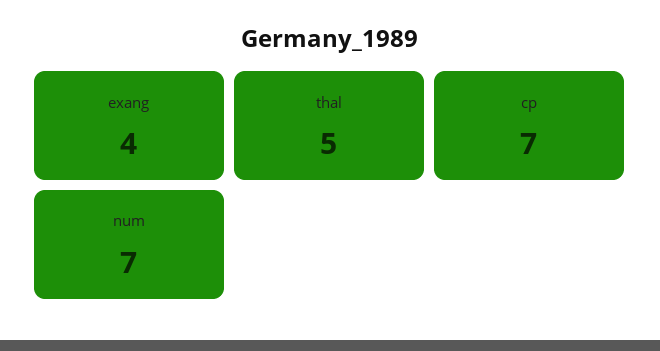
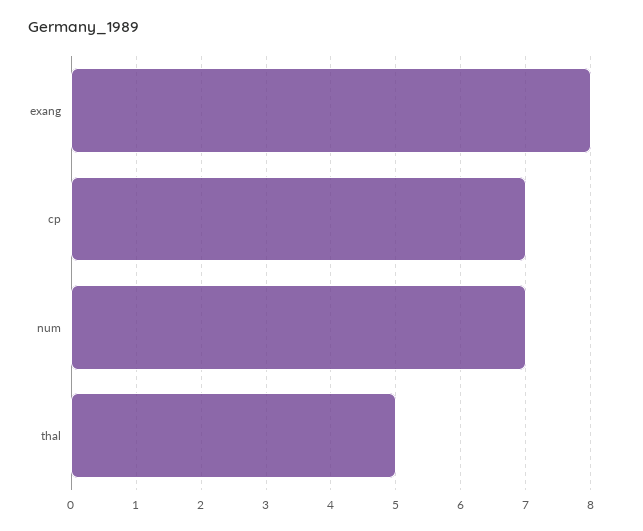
  {
-   "exang": 4,
+   "exang": 8,
    "thal": 5,
    "cp": 7,
    "num": 7
  }

